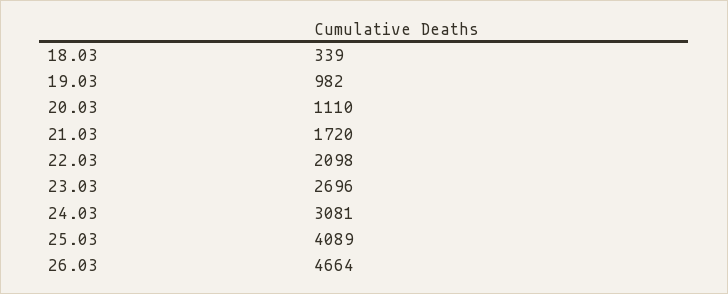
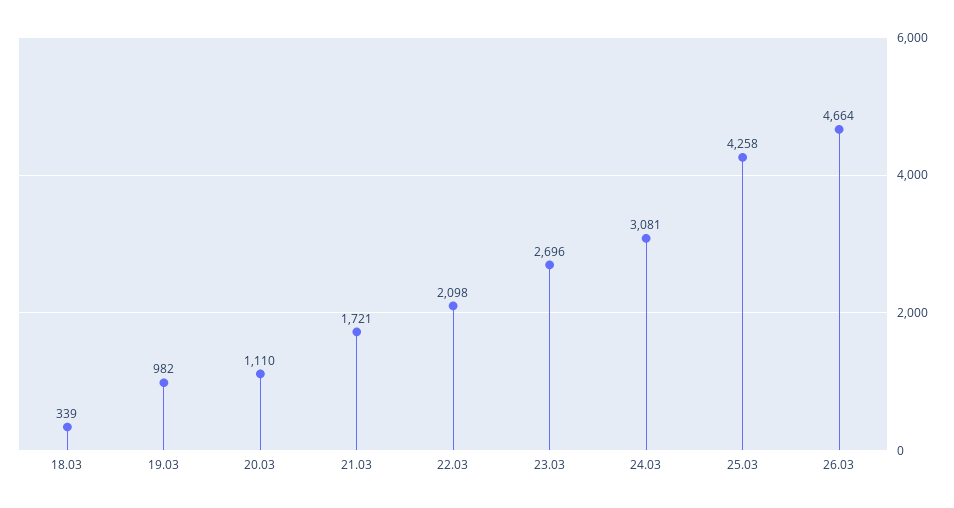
  {
    "18.03": 339,
    "19.03": 982,
    "20.03": 1110,
-   "21.03": 1720,
+   "21.03": 1721,
    "22.03": 2098,
    "23.03": 2696,
    "24.03": 3081,
-   "25.03": 4089,
+   "25.03": 4258,
    "26.03": 4664
  }

